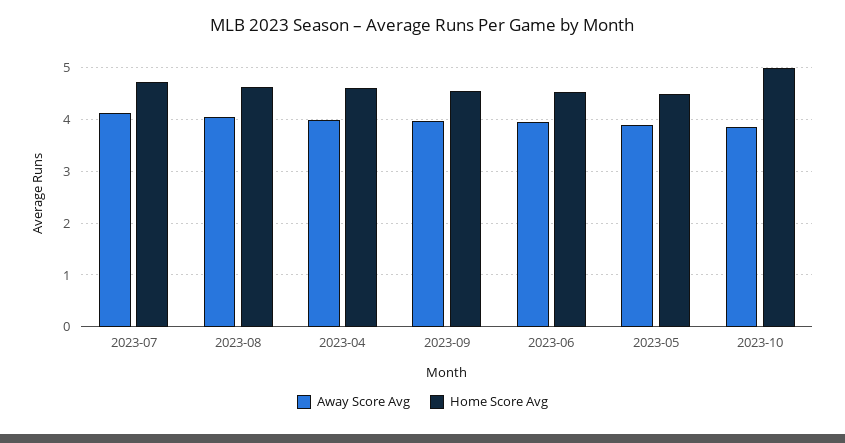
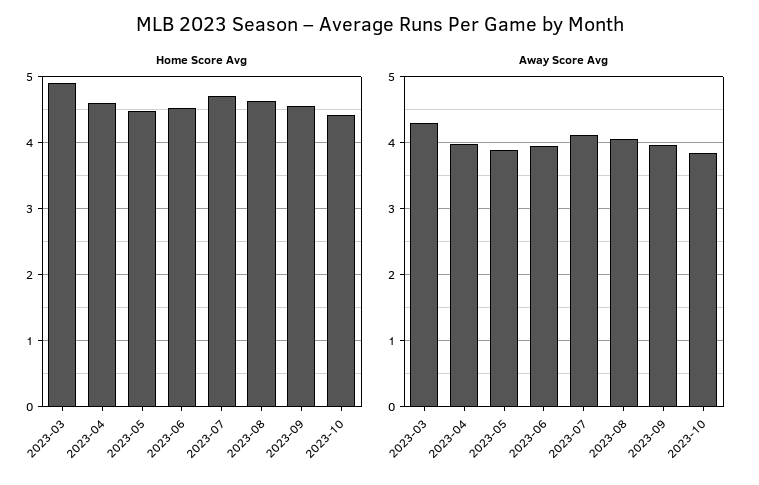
  {
    "Away Score Avg": {
      "2023-07": 4.1,
      "2023-08": 4.1,
      "2023-04": 4,
      "2023-09": 4,
      "2023-06": 4,
      "2023-05": 3.9,
-     "2023-10": 3.9
+     "2023-10": 3.9,
+     "2023-03": 4.3
    },
    "Home Score Avg": {
      "2023-07": 4.7,
      "2023-08": 4.6,
      "2023-04": 4.6,
      "2023-09": 4.6,
      "2023-06": 4.5,
      "2023-05": 4.5,
-     "2023-10": 5
+     "2023-10": 4.4,
+     "2023-03": 4.9
    }
  }

